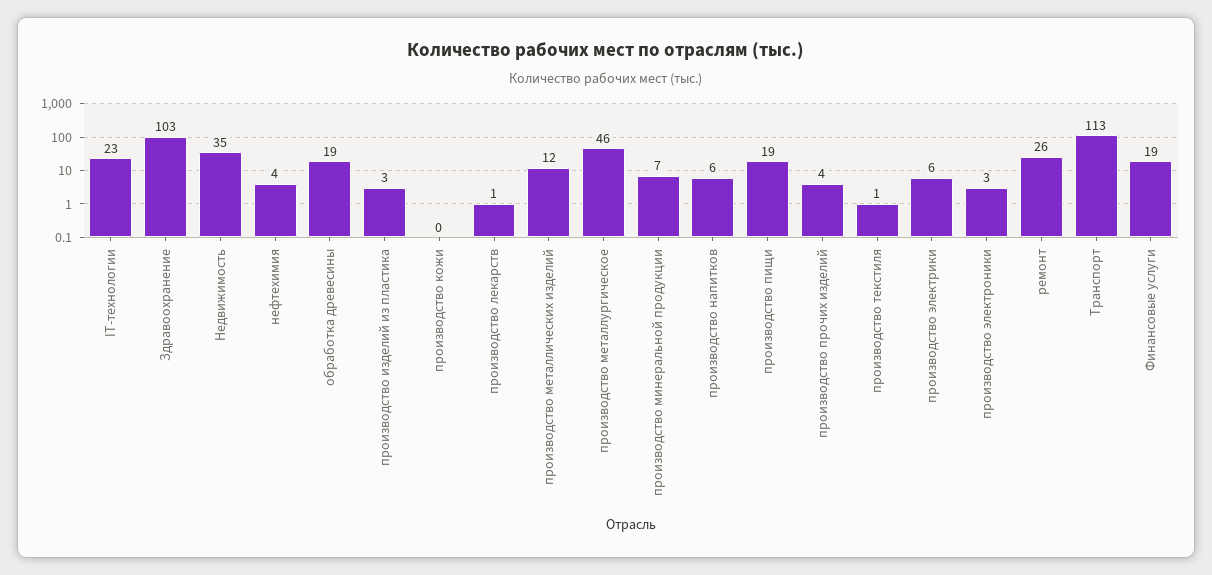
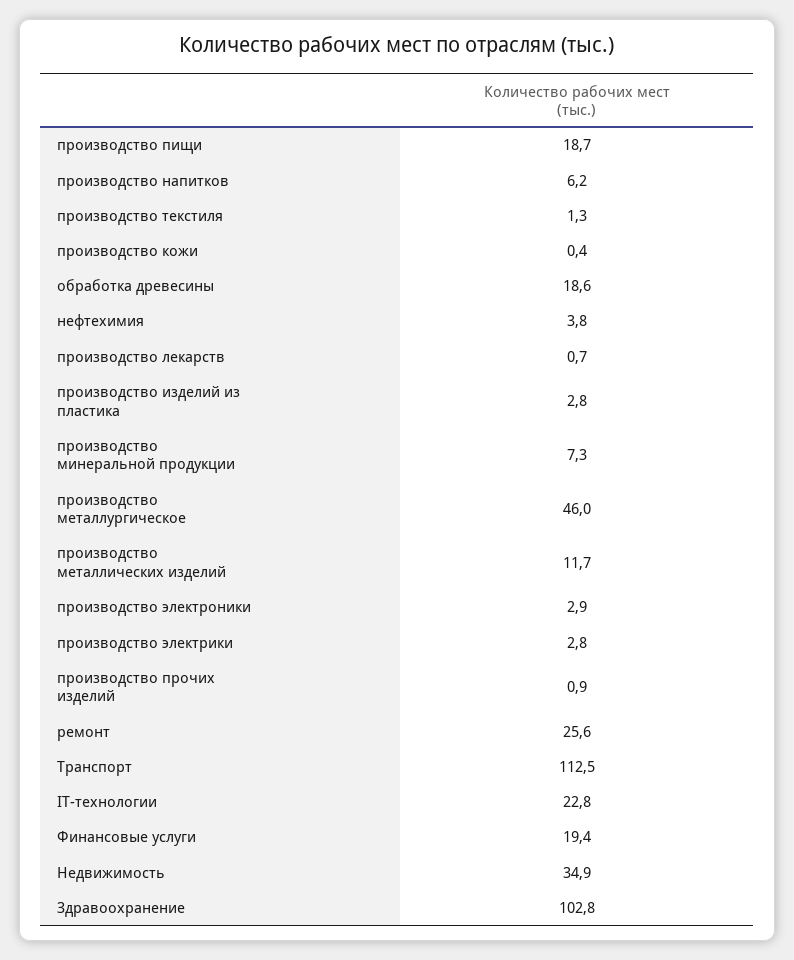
  {
    "IT-технологии": 22.8,
    "Здравоохранение": 102.8,
    "Недвижимость": 34.9,
    "нефтехимия": 3.8,
    "обработка древесины": 18.6,
    "производство изделий из пластика": 2.8,
    "производство кожи": 0.4,
    "производство лекарств": 0.7,
    "производство металлических изделий": 11.7,
    "производство металлургическое": 46,
    "производство минеральной продукции": 7.3,
    "производство напитков": 6.2,
    "производство пищи": 18.7,
-   "производство прочих изделий": 4,
+   "производство прочих изделий": 0.9,
    "производство текстиля": 1.3,
-   "производство электрики": 6,
+   "производство электрики": 2.8,
    "производство электроники": 2.9,
    "ремонт": 25.6,
    "Транспорт": 112.5,
    "Финансовые услуги": 19.4
  }

